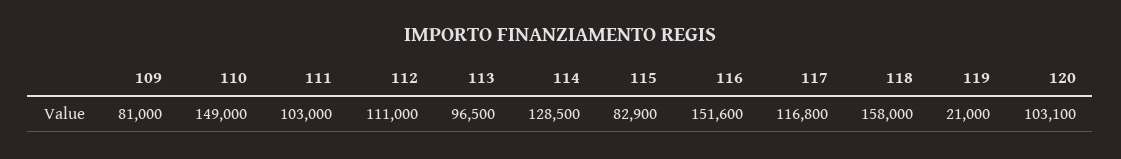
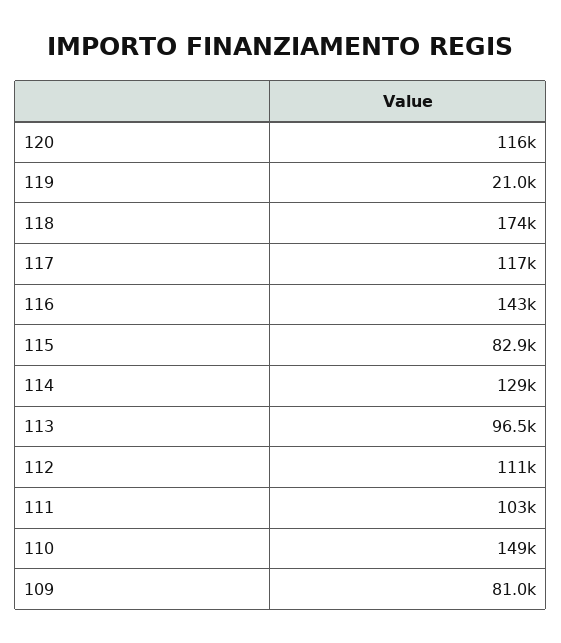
  {
    "109": 81000,
    "110": 149000,
    "111": 103000,
    "112": 111000,
    "113": 96500,
    "114": 128500,
    "115": 82900,
-   "116": 151600,
+   "116": 143000,
    "117": 116800,
-   "118": 158000,
+   "118": 174000,
    "119": 21000,
-   "120": 103100
+   "120": 116000
  }

